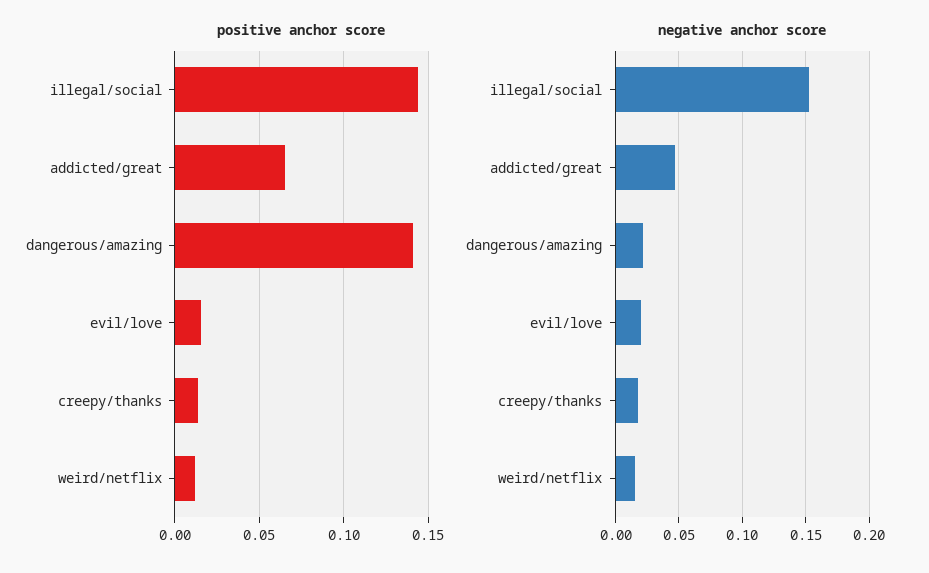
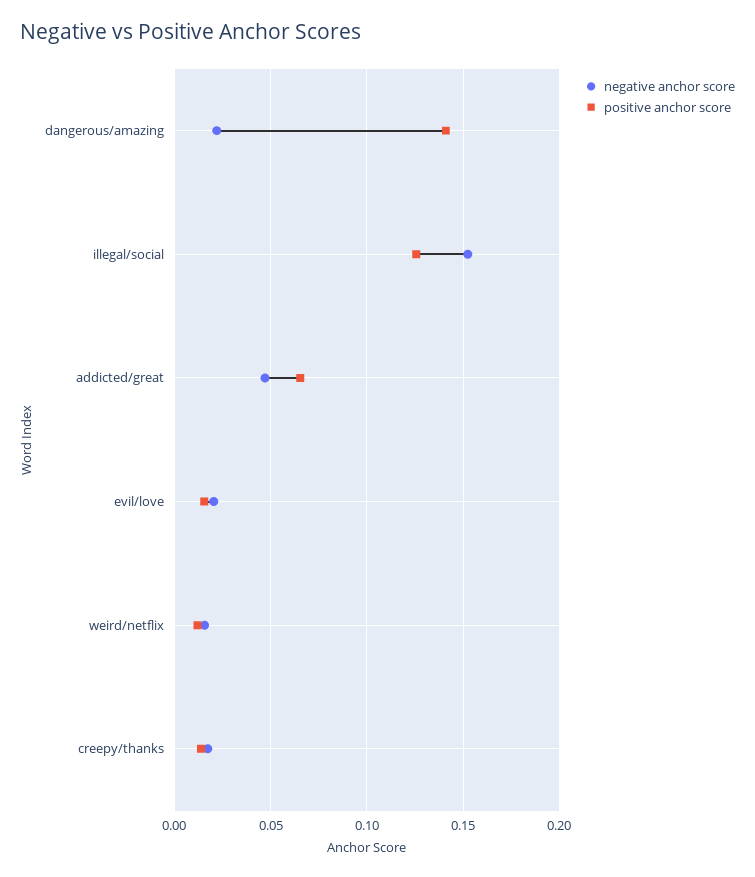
  {
    "positive anchor score": {
-     "illegal/social": 0.145,
+     "illegal/social": 0.125,
      "addicted/great": 0.065,
      "dangerous/amazing": 0.14,
      "evil/love": 0.015,
      "creepy/thanks": 0.015,
      "weird/netflix": 0.01
    },
    "negative anchor score": {
      "illegal/social": 0.15,
      "addicted/great": 0.045,
      "dangerous/amazing": 0.02,
      "evil/love": 0.02,
      "creepy/thanks": 0.015,
      "weird/netflix": 0.015
    }
  }

